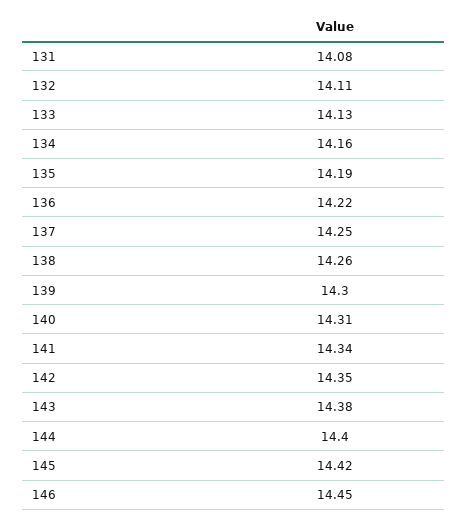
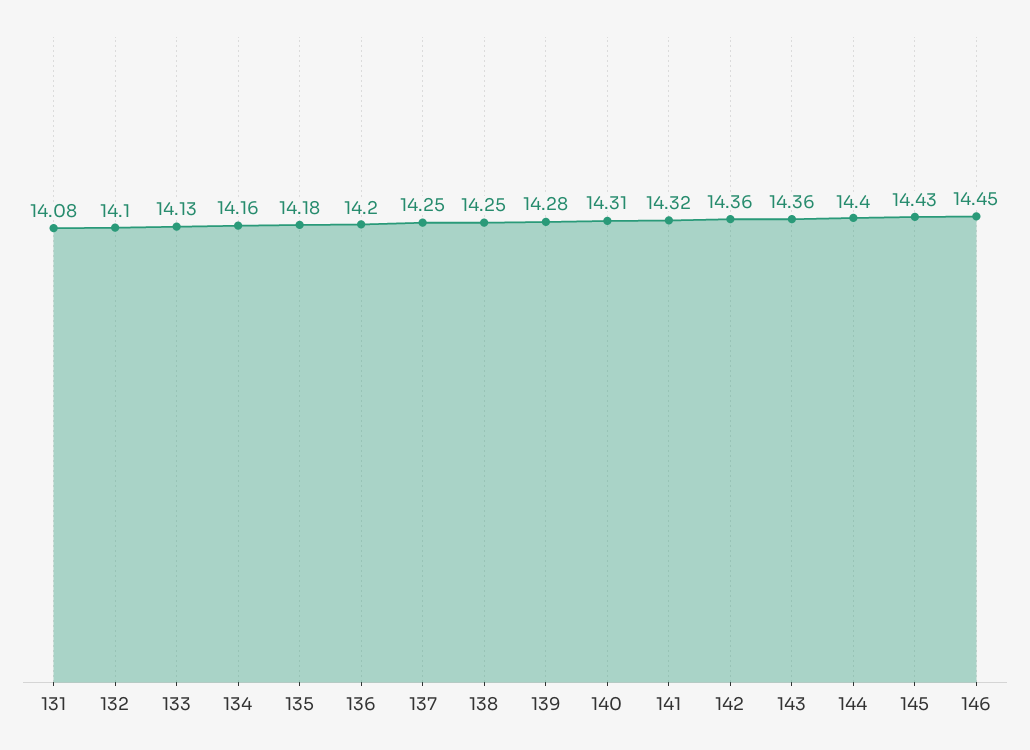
  {
    "131": 14.08,
-   "132": 14.11,
+   "132": 14.1,
    "133": 14.13,
    "134": 14.16,
-   "135": 14.19,
+   "135": 14.18,
-   "136": 14.22,
+   "136": 14.2,
    "137": 14.25,
-   "138": 14.26,
+   "138": 14.25,
-   "139": 14.3,
+   "139": 14.28,
    "140": 14.31,
-   "141": 14.34,
+   "141": 14.32,
-   "142": 14.35,
+   "142": 14.36,
-   "143": 14.38,
+   "143": 14.36,
    "144": 14.4,
-   "145": 14.42,
+   "145": 14.43,
    "146": 14.45
  }

